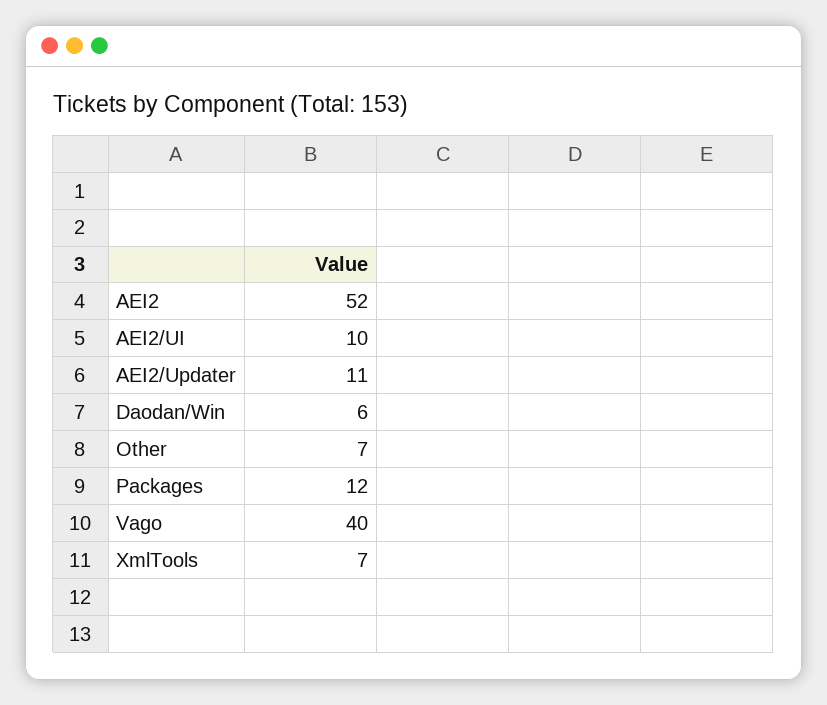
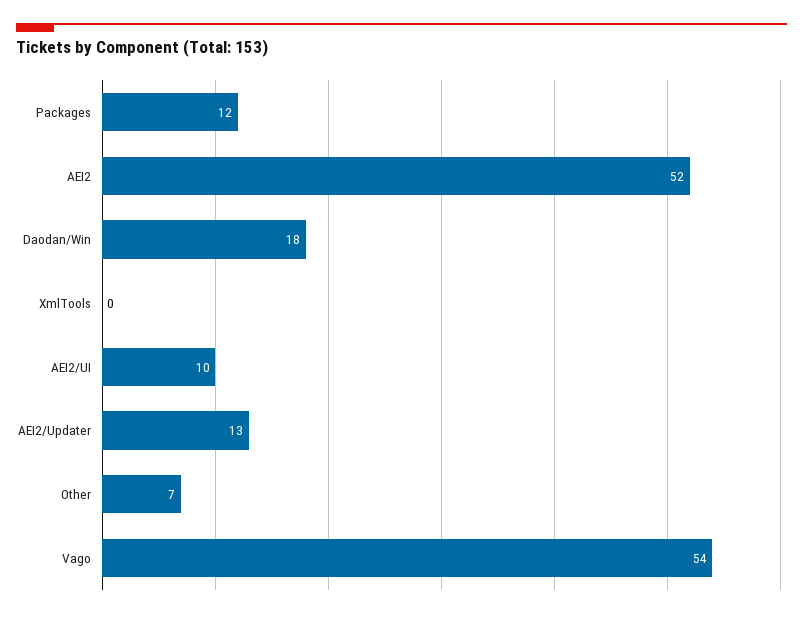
  {
    "AEI2": 52,
    "AEI2/UI": 10,
-   "AEI2/Updater": 11,
+   "AEI2/Updater": 13,
-   "Daodan/Win": 6,
+   "Daodan/Win": 18,
    "Other": 7,
    "Packages": 12,
-   "Vago": 40,
+   "Vago": 54,
-   "XmlTools": 7
+   "XmlTools": 0
  }

